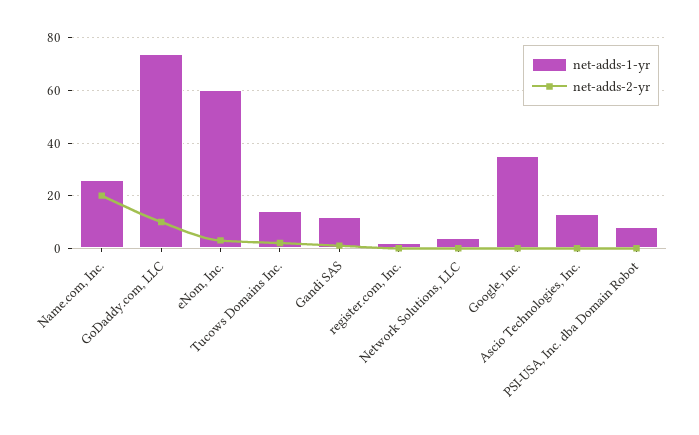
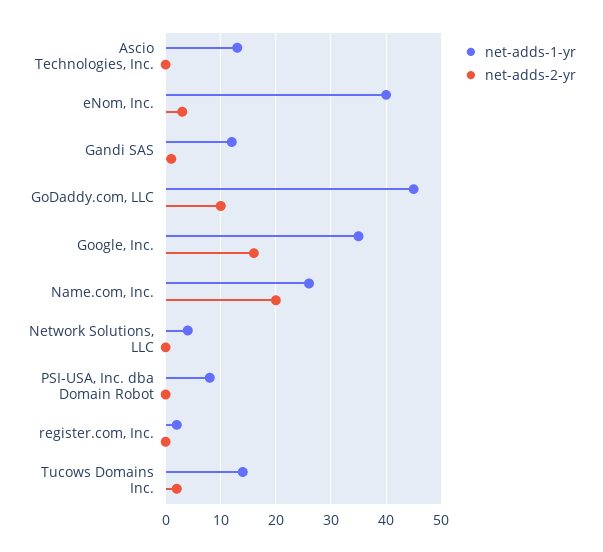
  {
    "net-adds-1-yr": {
      "Name.com, Inc.": 25,
-     "GoDaddy.com, LLC": 75,
+     "GoDaddy.com, LLC": 45,
-     "eNom, Inc.": 60,
+     "eNom, Inc.": 40,
      "Tucows Domains Inc.": 15,
      "Gandi SAS": 10,
      "register.com, Inc.": 0,
      "Network Solutions, LLC": 5,
      "Google, Inc.": 35,
      "Ascio Technologies, Inc.": 15,
      "PSI-USA, Inc. dba Domain Robot": 10
    },
    "net-adds-2-yr": {
      "Name.com, Inc.": 20,
      "GoDaddy.com, LLC": 10,
      "eNom, Inc.": 5,
      "Tucows Domains Inc.": 0,
      "Gandi SAS": 0,
      "register.com, Inc.": 0,
      "Network Solutions, LLC": 0,
-     "Google, Inc.": 0,
+     "Google, Inc.": 15,
      "Ascio Technologies, Inc.": 0,
      "PSI-USA, Inc. dba Domain Robot": 0
    }
  }

